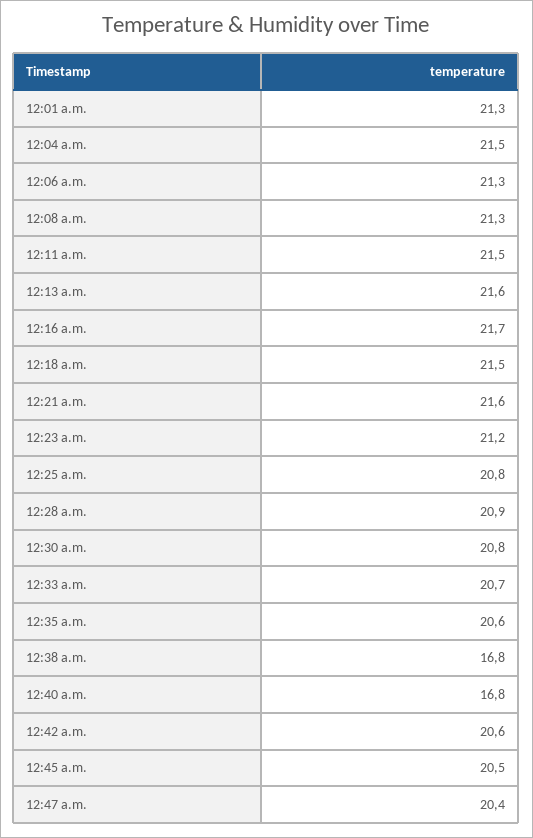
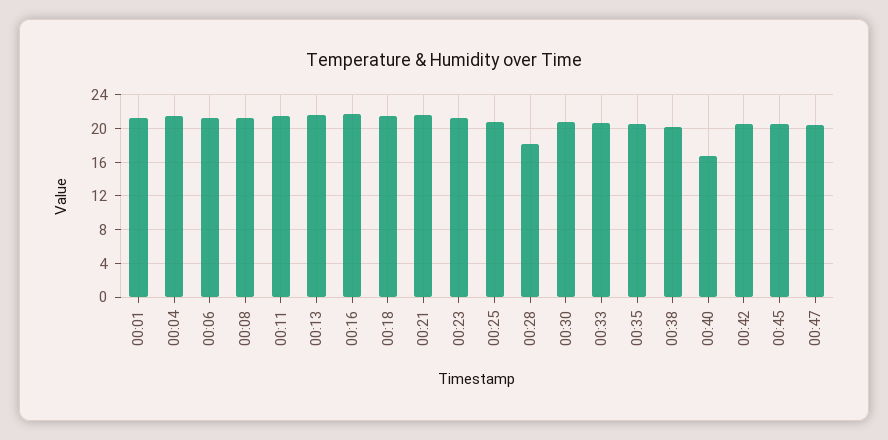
  {
    "12:01 a.m.": 21.3,
    "12:04 a.m.": 21.5,
    "12:06 a.m.": 21.3,
    "12:08 a.m.": 21.3,
    "12:11 a.m.": 21.5,
    "12:13 a.m.": 21.6,
    "12:16 a.m.": 21.7,
    "12:18 a.m.": 21.5,
    "12:21 a.m.": 21.6,
    "12:23 a.m.": 21.2,
    "12:25 a.m.": 20.8,
-   "12:28 a.m.": 20.9,
+   "12:28 a.m.": 18,
    "12:30 a.m.": 20.8,
    "12:33 a.m.": 20.7,
    "12:35 a.m.": 20.6,
-   "12:38 a.m.": 16.8,
+   "12:38 a.m.": 20,
    "12:40 a.m.": 16.8,
    "12:42 a.m.": 20.6,
    "12:45 a.m.": 20.5,
    "12:47 a.m.": 20.4
  }

